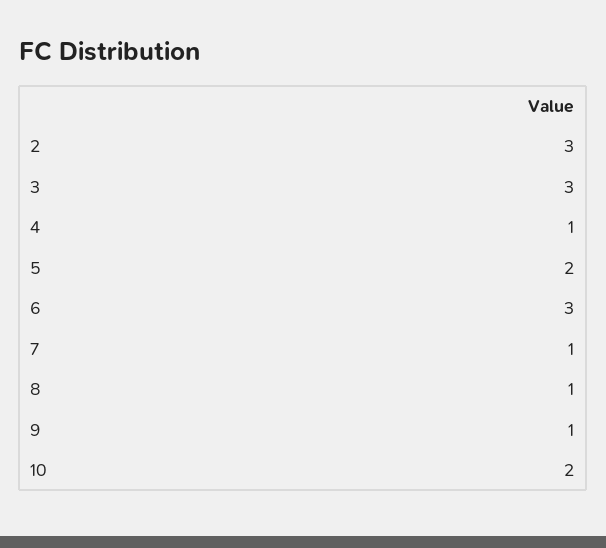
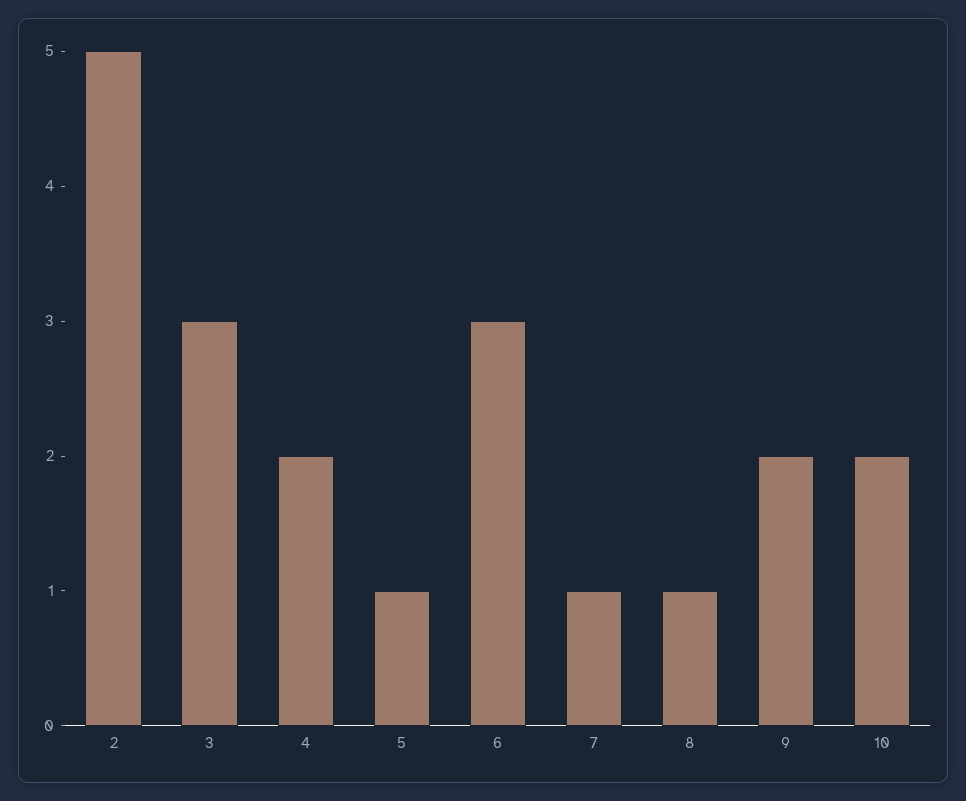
  {
-   "2": 3,
+   "2": 5,
    "3": 3,
-   "4": 1,
+   "4": 2,
-   "5": 2,
+   "5": 1,
    "6": 3,
    "7": 1,
    "8": 1,
-   "9": 1,
+   "9": 2,
    "10": 2
  }

